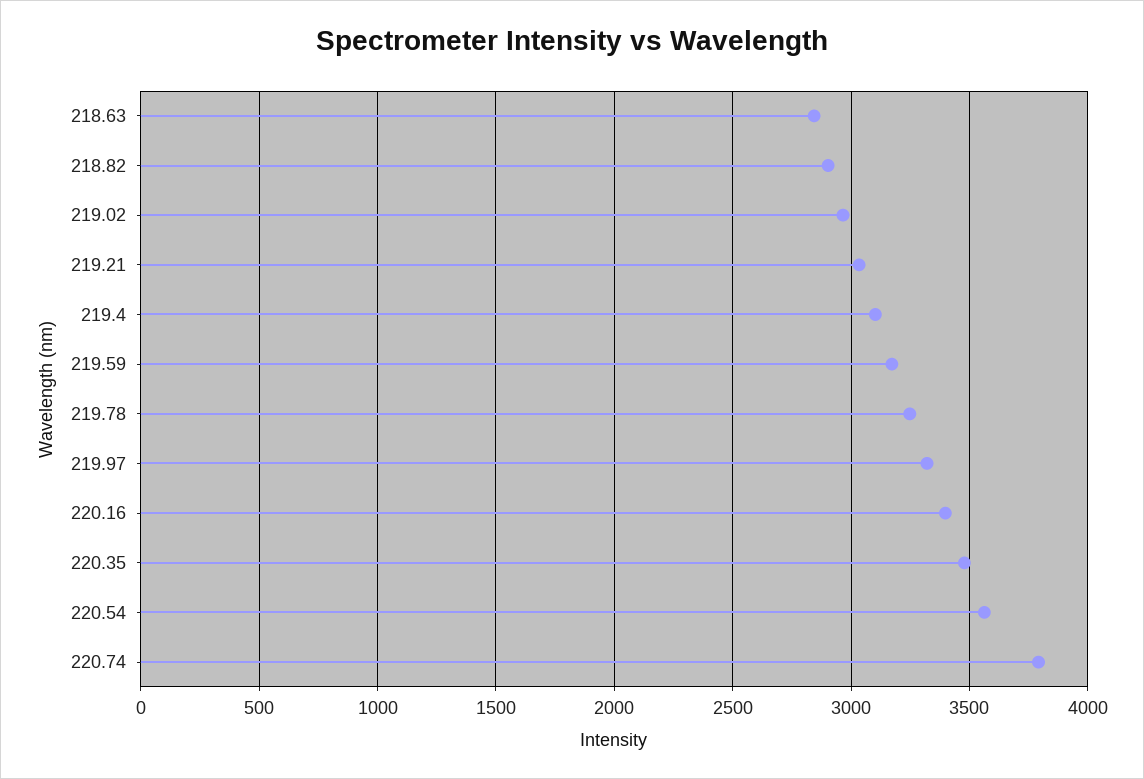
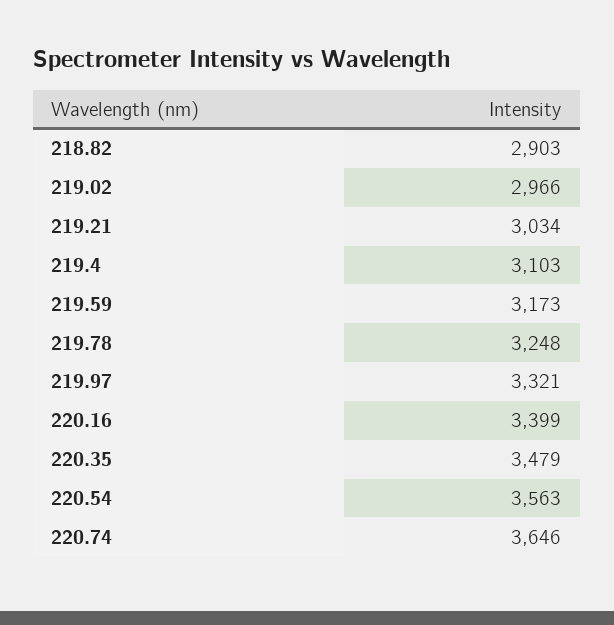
  {
-   "218.63": 2850,
    "218.82": 2903,
    "219.02": 2966,
    "219.21": 3034,
    "219.4": 3103,
    "219.59": 3173,
    "219.78": 3248,
    "219.97": 3321,
    "220.16": 3399,
    "220.35": 3479,
    "220.54": 3563,
-   "220.74": 3800
+   "220.74": 3646
  }

